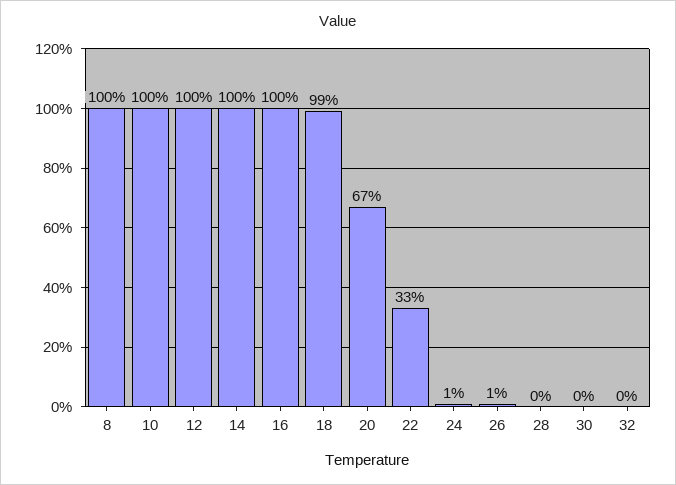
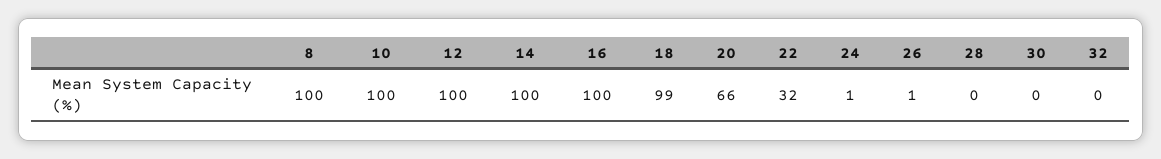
  {
    "8": 100,
    "10": 100,
    "12": 100,
    "14": 100,
    "16": 100,
    "18": 99,
-   "20": 67,
+   "20": 66,
-   "22": 33,
+   "22": 32,
    "24": 1,
    "26": 1,
    "28": 0,
    "30": 0,
    "32": 0
  }

